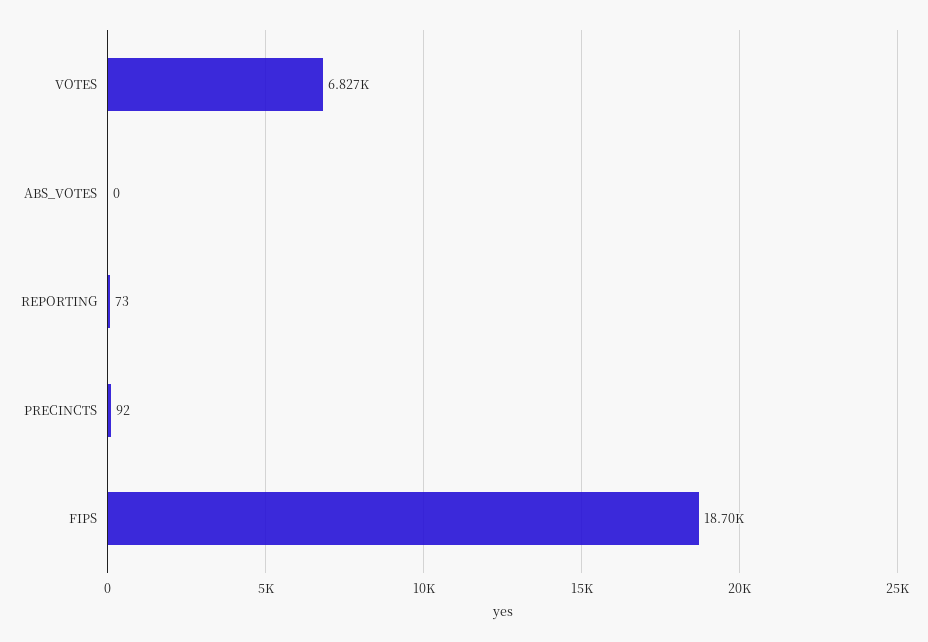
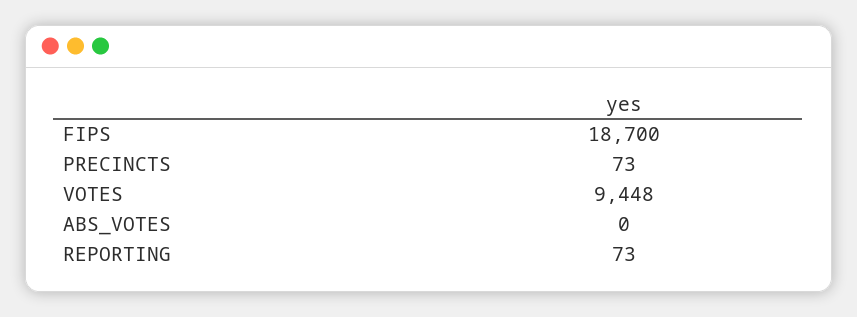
  {
-   "VOTES": 6827,
+   "VOTES": 9448,
    "ABS_VOTES": 0,
    "REPORTING": 73,
-   "PRECINCTS": 92,
+   "PRECINCTS": 73,
    "FIPS": 18700
  }

